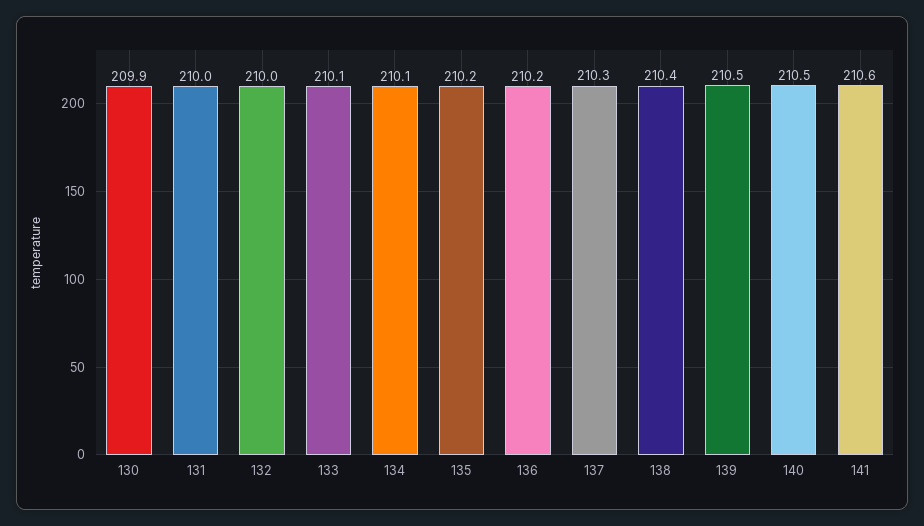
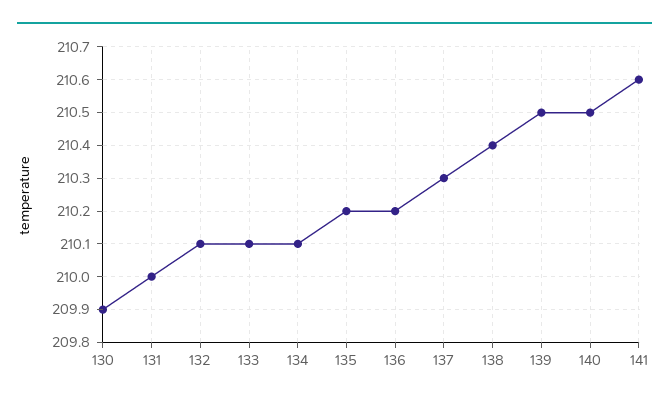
  {
    "130": 209.9,
    "131": 210,
-   "132": 210,
+   "132": 210.1,
    "133": 210.1,
    "134": 210.1,
    "135": 210.2,
    "136": 210.2,
    "137": 210.3,
    "138": 210.4,
    "139": 210.5,
    "140": 210.5,
    "141": 210.6
  }

